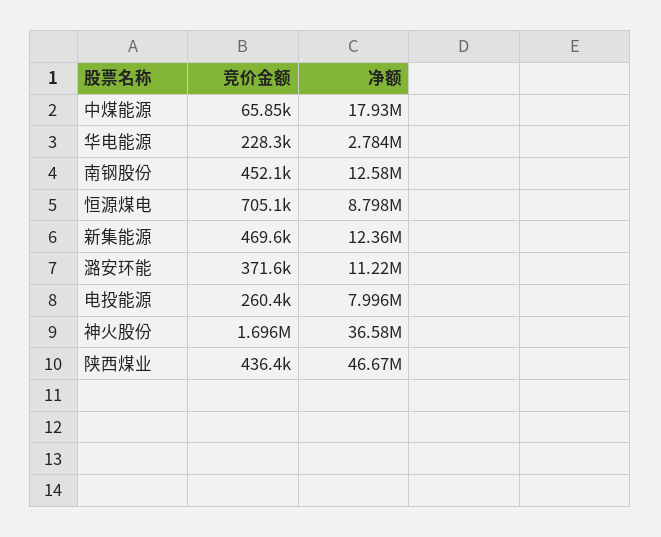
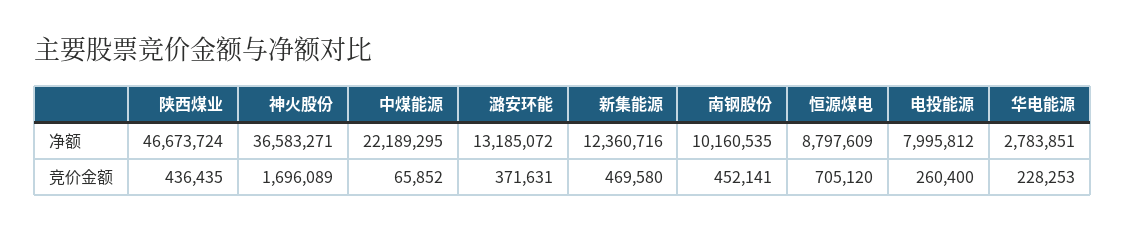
  {
    "竞价金额": {
      "中煤能源": 65852,
      "华电能源": 228253,
      "南钢股份": 452141,
      "恒源煤电": 705120,
      "新集能源": 469580,
      "潞安环能": 371631,
      "电投能源": 260400,
      "神火股份": 1696089,
      "陕西煤业": 436435
    },
    "净额": {
-     "中煤能源": 17930000,
+     "中煤能源": 22189295,
      "华电能源": 2783851,
-     "南钢股份": 12580000,
+     "南钢股份": 10160535,
      "恒源煤电": 8797609,
      "新集能源": 12360716,
-     "潞安环能": 11220000,
+     "潞安环能": 13185072,
      "电投能源": 7995812,
      "神火股份": 36583271,
      "陕西煤业": 46673724
    }
  }

